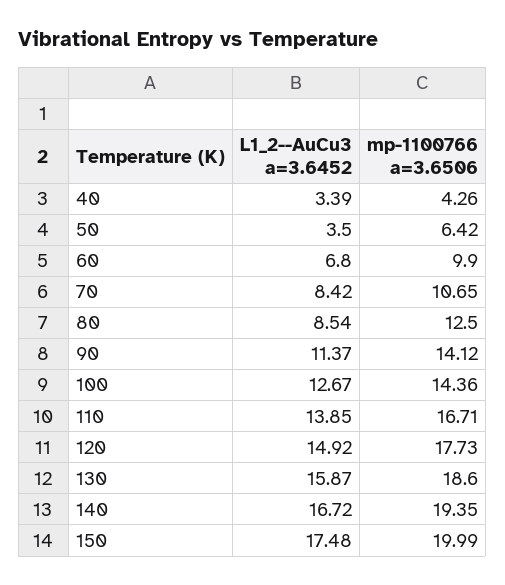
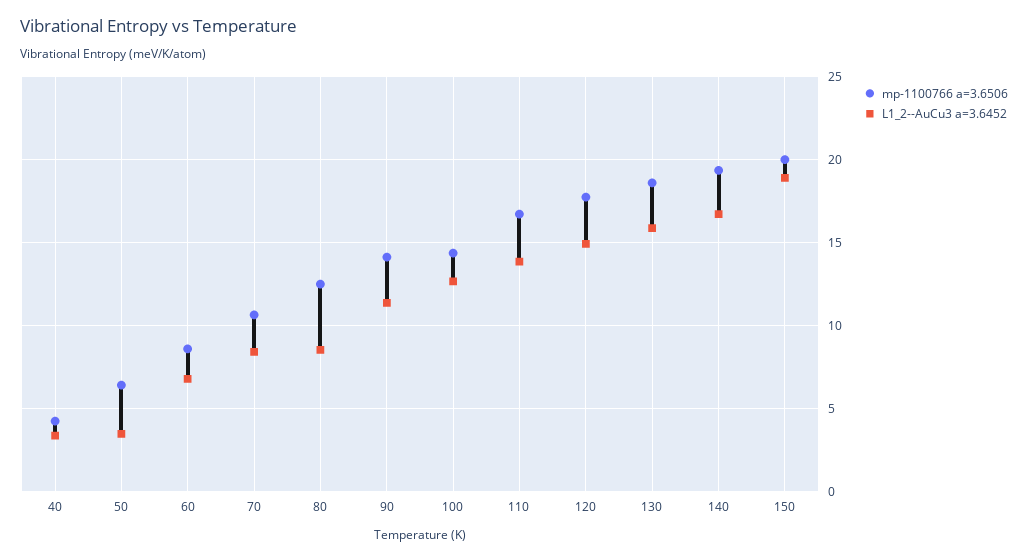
  {
    "L1_2--AuCu3 a=3.6452": {
      "40": 3.39,
      "50": 3.5,
      "60": 6.8,
      "70": 8.42,
      "80": 8.54,
      "90": 11.37,
      "100": 12.67,
      "110": 13.85,
      "120": 14.92,
      "130": 15.87,
      "140": 16.72,
-     "150": 17.48
+     "150": 19
    },
    "mp-1100766 a=3.6506": {
      "40": 4.26,
      "50": 6.42,
-     "60": 9.9,
+     "60": 8.5,
      "70": 10.65,
      "80": 12.5,
      "90": 14.12,
      "100": 14.36,
      "110": 16.71,
      "120": 17.73,
      "130": 18.6,
      "140": 19.35,
      "150": 19.99
    }
  }

